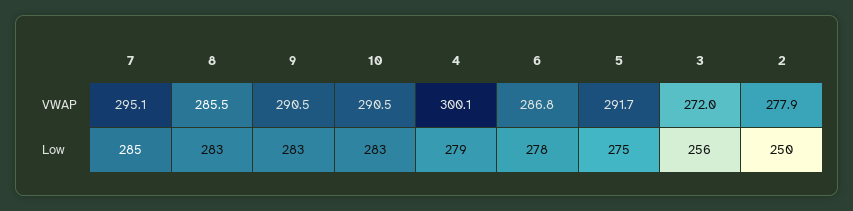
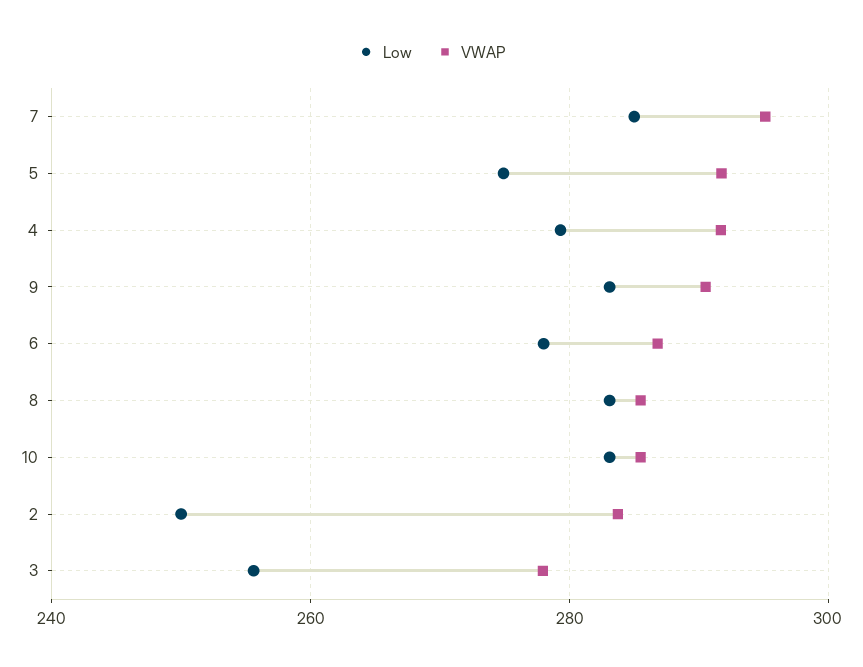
  {
    "VWAP": {
      "7": 295.1,
      "8": 285.5,
      "9": 290.5,
-     "10": 290.5,
+     "10": 286,
-     "4": 300.1,
+     "4": 292,
      "6": 286.8,
      "5": 291.7,
-     "3": 272,
+     "3": 278,
-     "2": 277.9
+     "2": 284
    },
    "Low": {
      "7": 285,
      "8": 283,
      "9": 283,
      "10": 283,
      "4": 279,
      "6": 278,
      "5": 275,
      "3": 256,
      "2": 250
    }
  }

